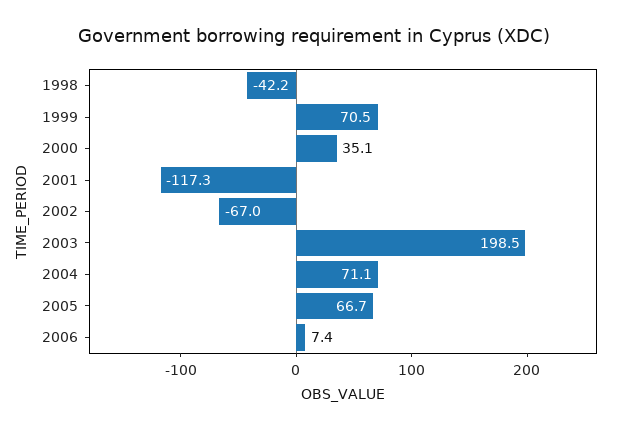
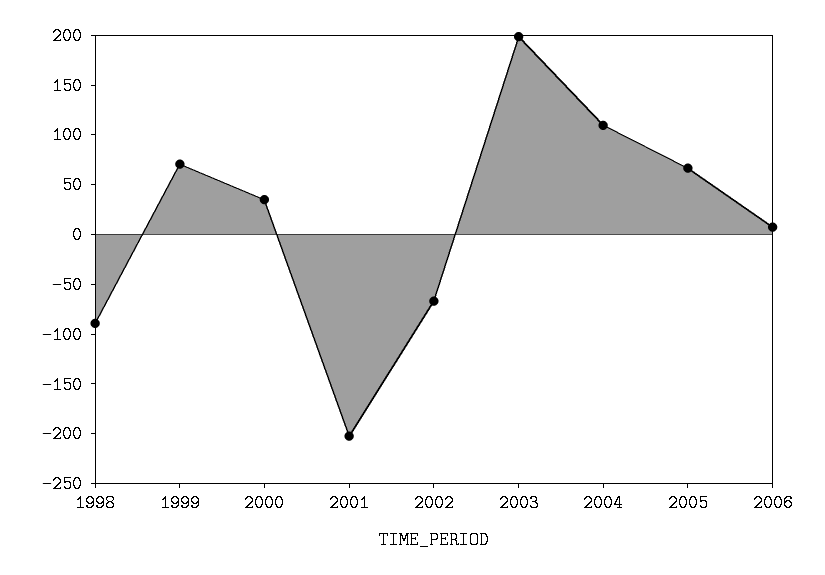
  {
-   "1998": -42.2,
+   "1998": -90,
    "1999": 70.5,
    "2000": 35.1,
-   "2001": -117.3,
+   "2001": -200,
    "2002": -67,
    "2003": 198.5,
-   "2004": 71.1,
+   "2004": 110,
    "2005": 66.7,
    "2006": 7.4
  }

